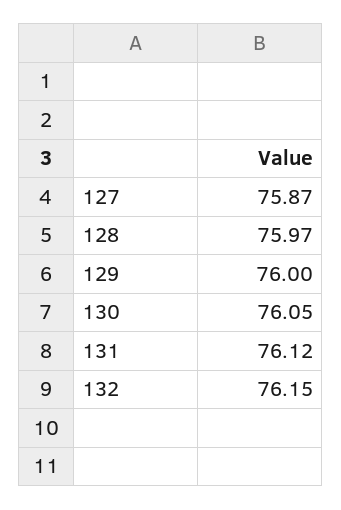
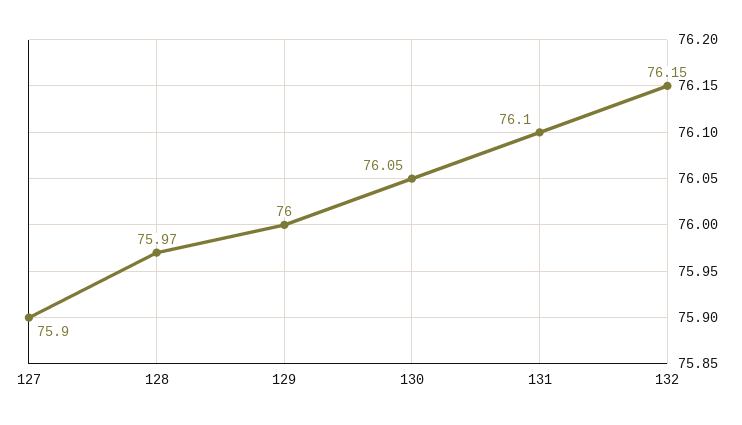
  {
-   "127": 75.87,
+   "127": 75.9,
    "128": 75.97,
    "129": 76,
    "130": 76.05,
-   "131": 76.12,
+   "131": 76.1,
    "132": 76.15
  }

